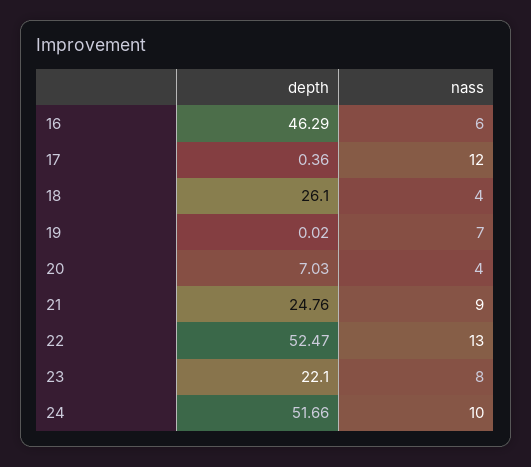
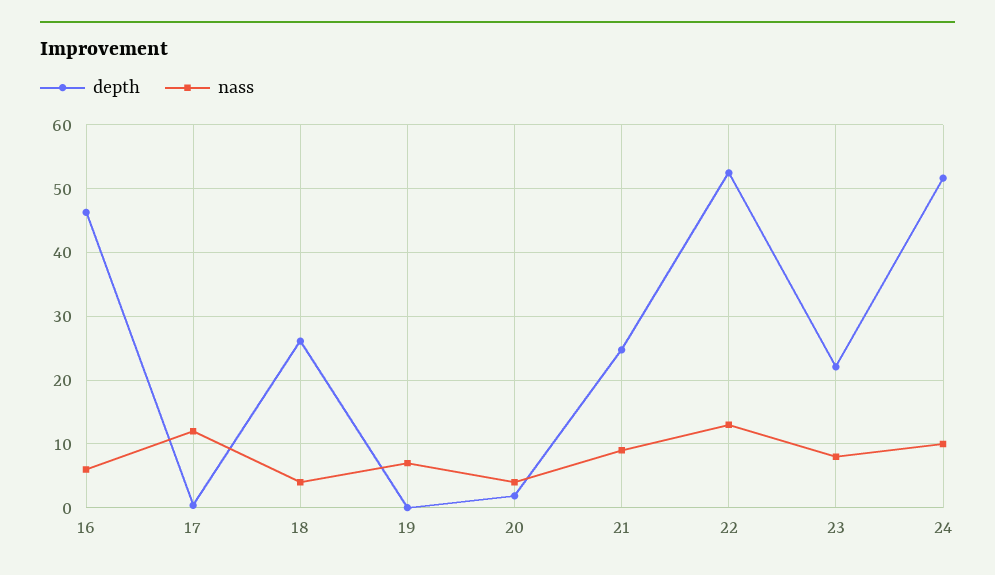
  {
    "depth": {
      "16": 46.29,
      "17": 0.36,
      "18": 26.1,
      "19": 0.02,
-     "20": 7.03,
+     "20": 2,
      "21": 24.76,
      "22": 52.47,
      "23": 22.1,
      "24": 51.66
    },
    "nass": {
      "16": 6,
      "17": 12,
      "18": 4,
      "19": 7,
      "20": 4,
      "21": 9,
      "22": 13,
      "23": 8,
      "24": 10
    }
  }

